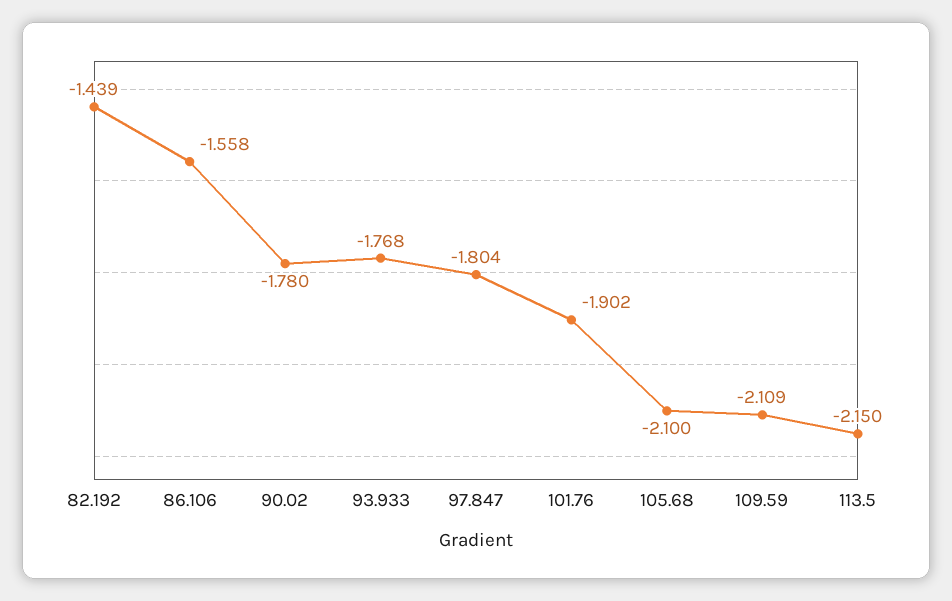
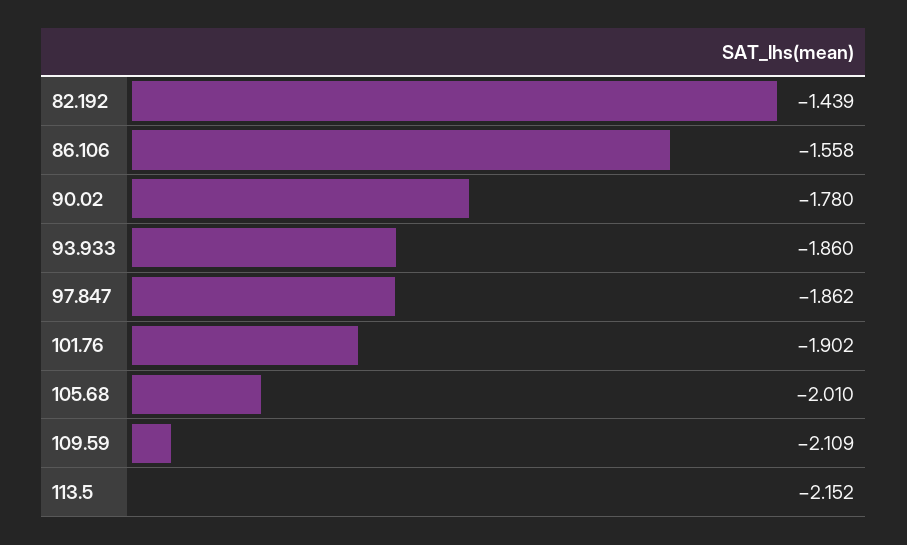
  {
    "82.192": -1.439,
    "86.106": -1.558,
    "90.02": -1.78,
-   "93.933": -1.768,
+   "93.933": -1.86,
-   "97.847": -1.804,
+   "97.847": -1.862,
    "101.76": -1.902,
-   "105.68": -2.1,
+   "105.68": -2.01,
    "109.59": -2.109,
-   "113.5": -2.15
+   "113.5": -2.152
  }

